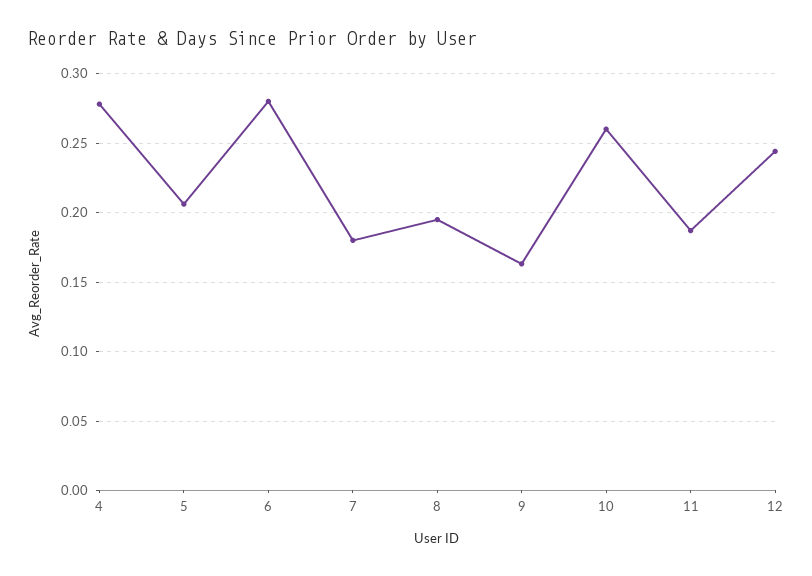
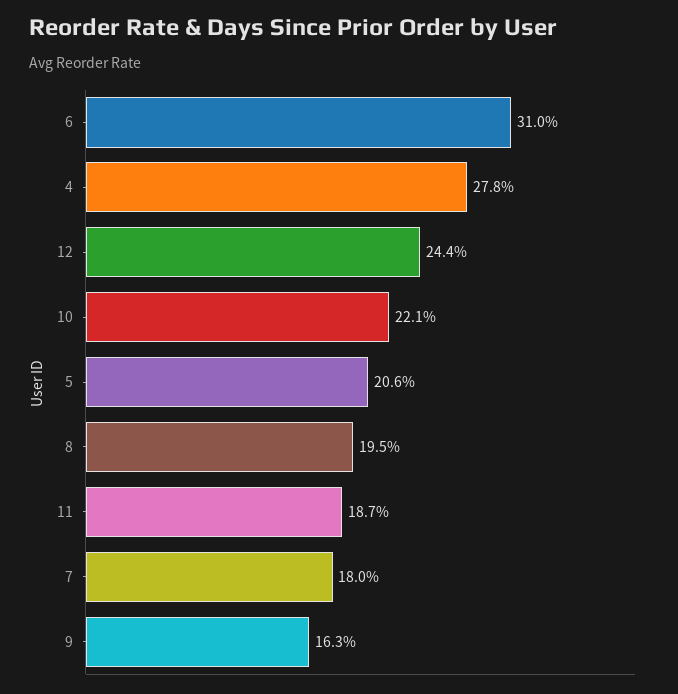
  {
    "4": 0.278,
    "5": 0.206,
-   "6": 0.28,
+   "6": 0.31,
    "7": 0.18,
    "8": 0.195,
    "9": 0.163,
-   "10": 0.26,
+   "10": 0.221,
    "11": 0.187,
    "12": 0.244
  }

